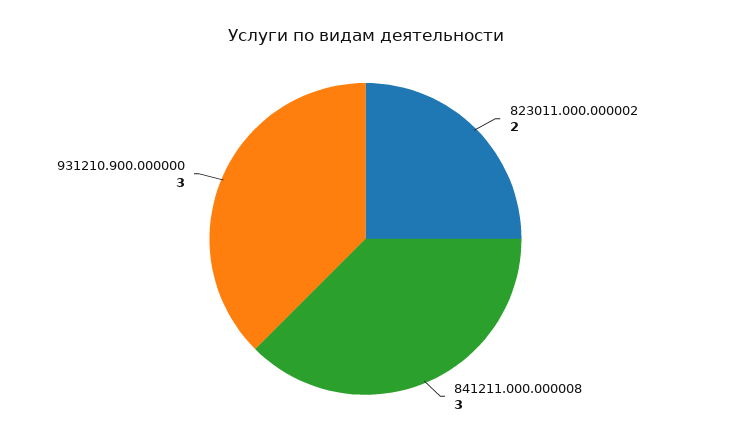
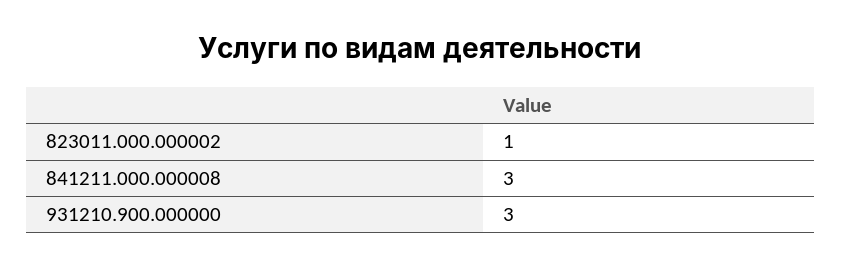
  {
-   "823011.000.000002": 2,
+   "823011.000.000002": 1,
    "841211.000.000008": 3,
    "931210.900.000000": 3
  }

